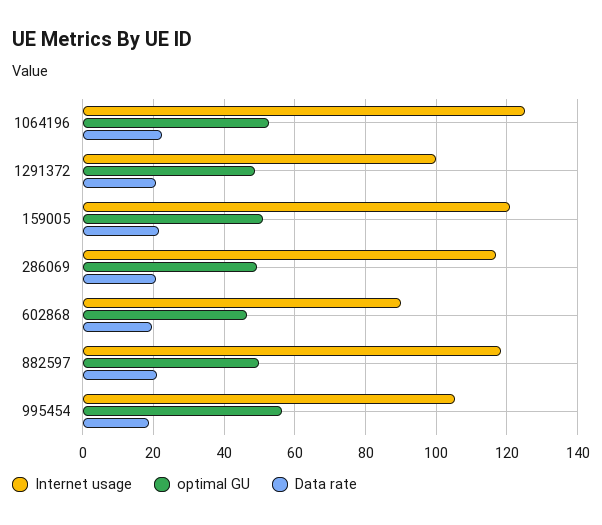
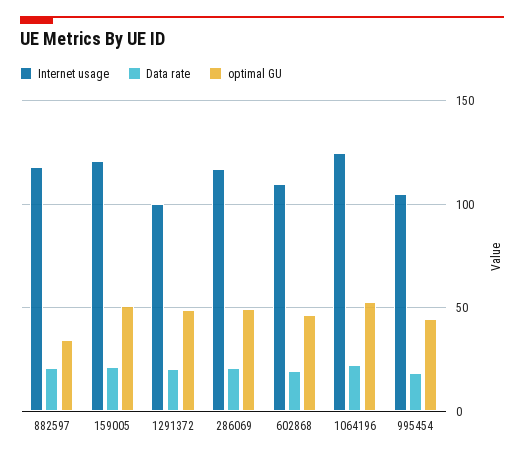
  {
    "Internet usage": {
      "1064196": 126,
      "1291372": 100,
      "159005": 120,
      "286069": 116,
-     "602868": 90,
+     "602868": 110,
      "882597": 118,
      "995454": 106
    },
    "optimal GU": {
      "1064196": 52,
      "1291372": 48,
      "159005": 52,
      "286069": 50,
      "602868": 46,
-     "882597": 50,
+     "882597": 35,
-     "995454": 56
+     "995454": 45
    },
    "Data rate": {
      "1064196": 22,
      "1291372": 20,
      "159005": 22,
      "286069": 20,
      "602868": 20,
      "882597": 22,
      "995454": 18
    }
  }

